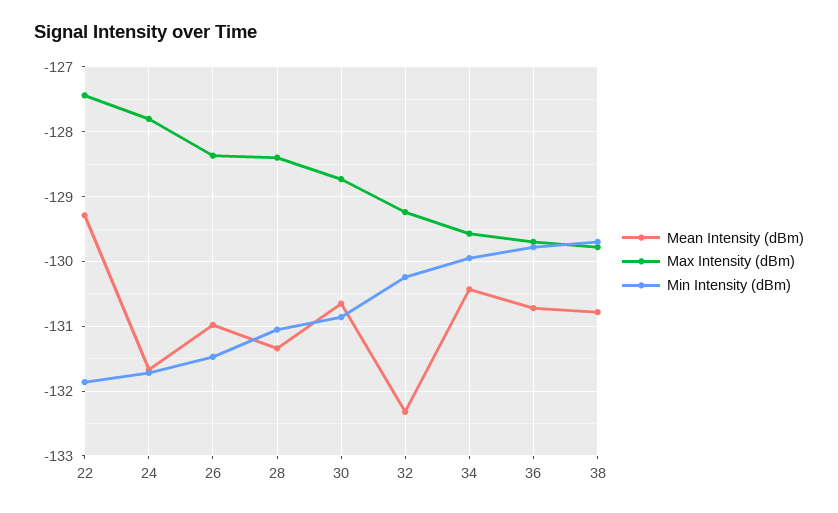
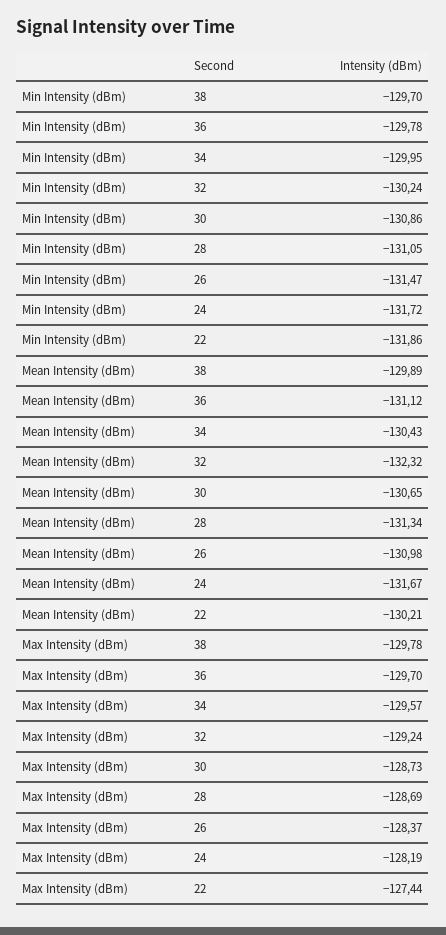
  {
    "Mean Intensity (dBm)": {
-     "22": -129.3,
+     "22": -130.21,
      "24": -131.67,
      "26": -130.98,
      "28": -131.34,
      "30": -130.65,
      "32": -132.32,
      "34": -130.43,
-     "36": -130.7,
+     "36": -131.12,
-     "38": -130.8
+     "38": -129.89
    },
    "Max Intensity (dBm)": {
      "22": -127.44,
-     "24": -127.8,
+     "24": -128.19,
      "26": -128.37,
-     "28": -128.4,
+     "28": -128.69,
      "30": -128.73,
      "32": -129.24,
      "34": -129.57,
      "36": -129.7,
      "38": -129.78
    },
    "Min Intensity (dBm)": {
      "22": -131.86,
      "24": -131.72,
      "26": -131.47,
      "28": -131.05,
      "30": -130.86,
      "32": -130.24,
      "34": -129.95,
      "36": -129.78,
      "38": -129.7
    }
  }

